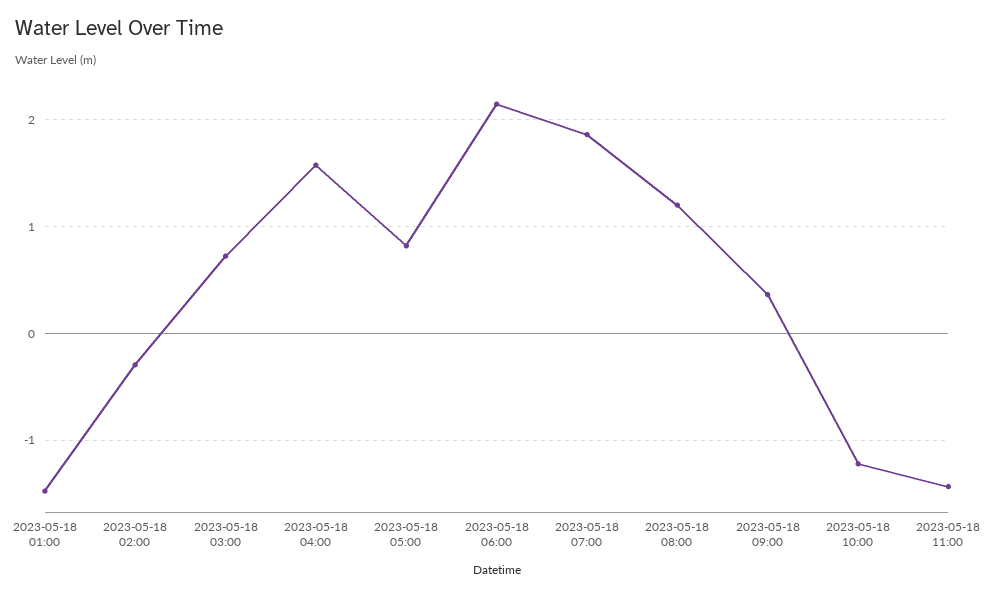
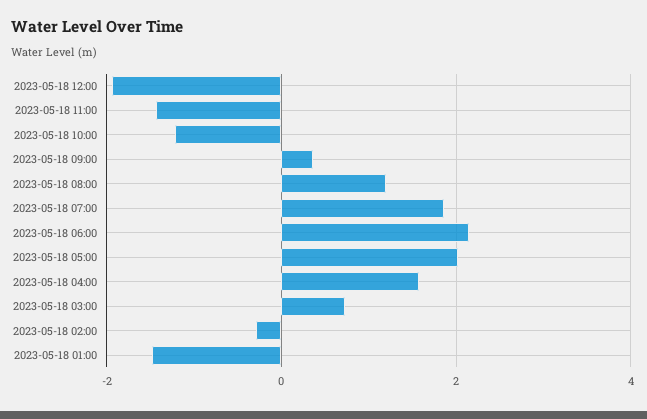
  {
    "2023-05-18 01:00": -1.5,
    "2023-05-18 02:00": -0.3,
    "2023-05-18 03:00": 0.7,
    "2023-05-18 04:00": 1.6,
-   "2023-05-18 05:00": 0.8,
+   "2023-05-18 05:00": 2,
    "2023-05-18 06:00": 2.1,
    "2023-05-18 07:00": 1.9,
    "2023-05-18 08:00": 1.2,
    "2023-05-18 09:00": 0.4,
    "2023-05-18 10:00": -1.2,
-   "2023-05-18 11:00": -1.4
+   "2023-05-18 11:00": -1.4,
+   "2023-05-18 12:00": -2
  }

